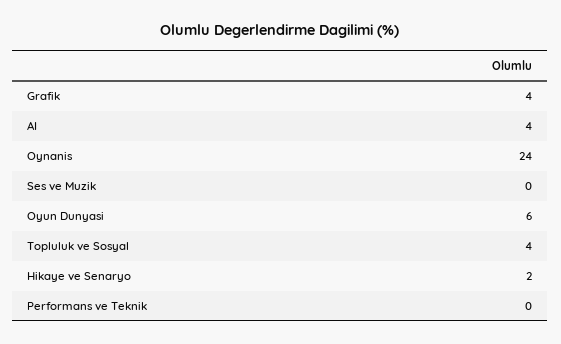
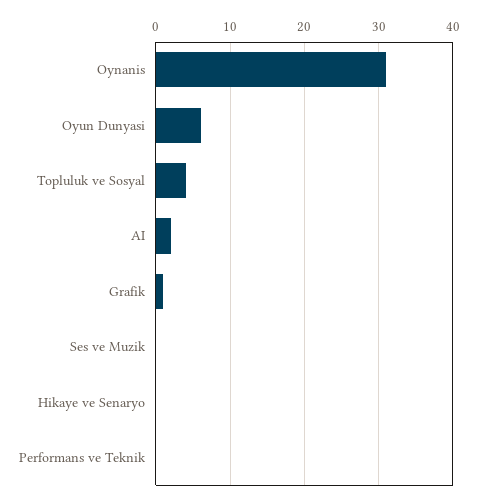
  {
-   "Grafik": 4,
+   "Grafik": 1,
-   "AI": 4,
+   "AI": 2,
-   "Oynanis": 24,
+   "Oynanis": 31,
    "Ses ve Muzik": 0,
    "Oyun Dunyasi": 6,
    "Topluluk ve Sosyal": 4,
-   "Hikaye ve Senaryo": 2,
+   "Hikaye ve Senaryo": 0,
    "Performans ve Teknik": 0
  }

